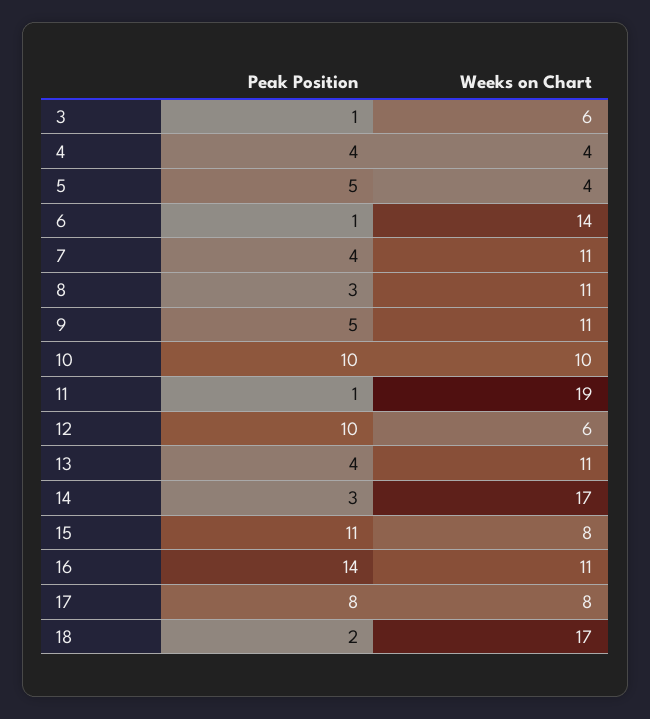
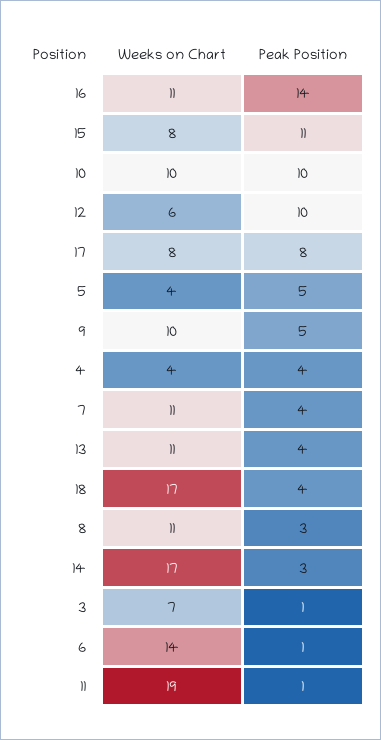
  {
    "Peak Position": {
      "3": 1,
      "4": 4,
      "5": 5,
      "6": 1,
      "7": 4,
      "8": 3,
      "9": 5,
      "10": 10,
      "11": 1,
      "12": 10,
      "13": 4,
      "14": 3,
      "15": 11,
      "16": 14,
      "17": 8,
-     "18": 2
+     "18": 4
    },
    "Weeks on Chart": {
-     "3": 6,
+     "3": 7,
      "4": 4,
      "5": 4,
      "6": 14,
      "7": 11,
      "8": 11,
-     "9": 11,
+     "9": 10,
      "10": 10,
      "11": 19,
      "12": 6,
      "13": 11,
      "14": 17,
      "15": 8,
      "16": 11,
      "17": 8,
      "18": 17
    }
  }

